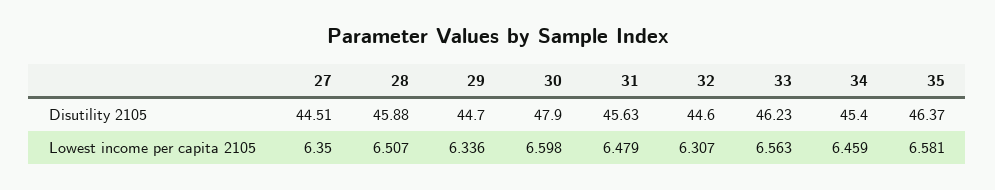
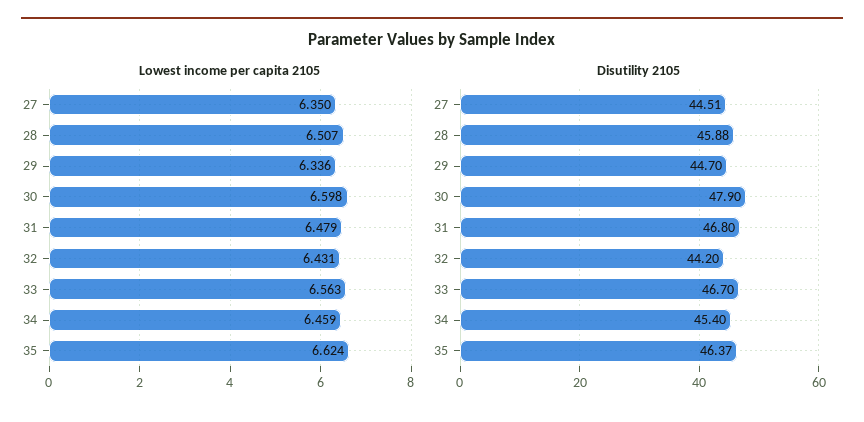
  {
    "Disutility 2105": {
      "27": 44.51,
      "28": 45.88,
      "29": 44.7,
      "30": 47.9,
-     "31": 45.63,
+     "31": 46.8,
-     "32": 44.6,
+     "32": 44.2,
-     "33": 46.23,
+     "33": 46.7,
      "34": 45.4,
      "35": 46.37
    },
    "Lowest income per capita 2105": {
      "27": 6.35,
      "28": 6.507,
      "29": 6.336,
      "30": 6.598,
      "31": 6.479,
-     "32": 6.307,
+     "32": 6.431,
      "33": 6.563,
      "34": 6.459,
-     "35": 6.581
+     "35": 6.624
    }
  }

